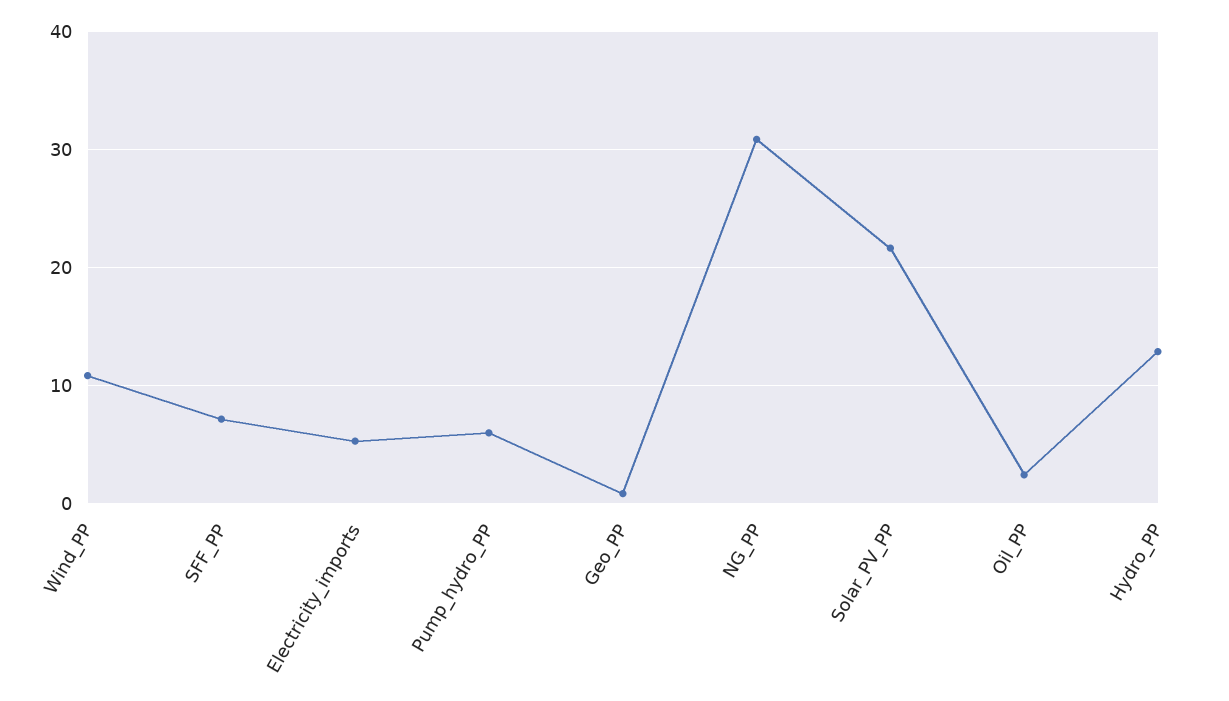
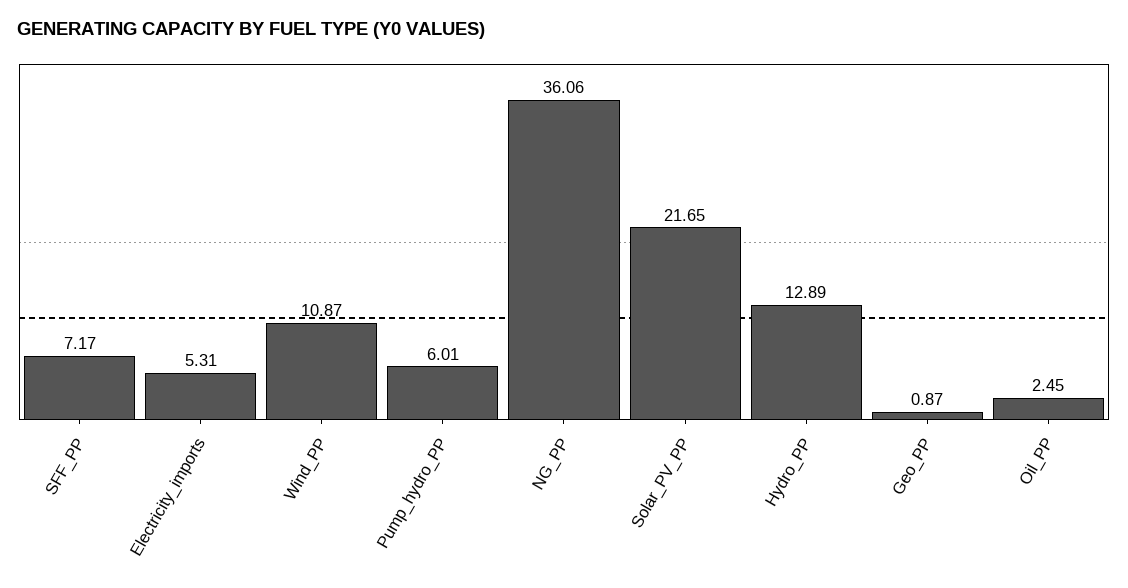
  {
    "Wind_PP": 10.87,
    "SFF_PP": 7.17,
    "Electricity_imports": 5.31,
    "Pump_hydro_PP": 6.01,
    "Geo_PP": 0.87,
-   "NG_PP": 31,
+   "NG_PP": 36.06,
    "Solar_PV_PP": 21.65,
    "Oil_PP": 2.45,
    "Hydro_PP": 12.89
  }

